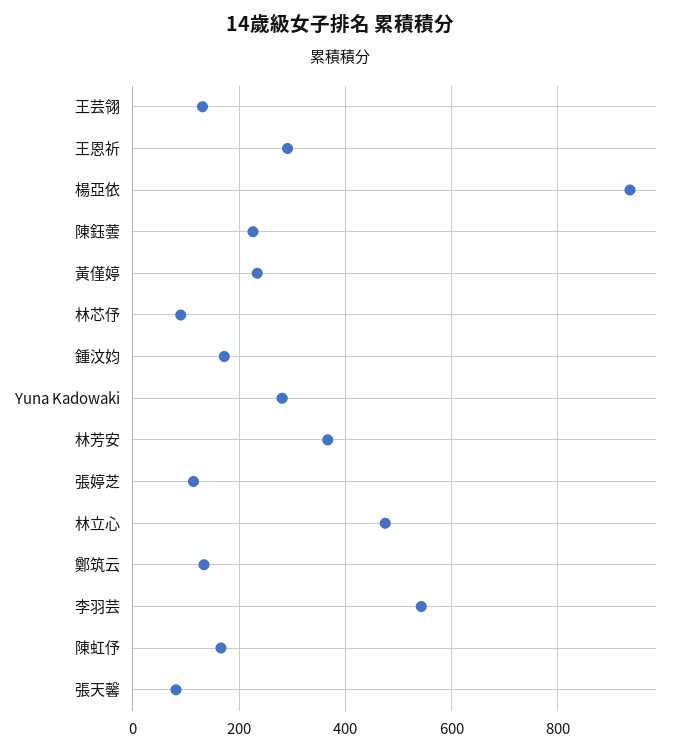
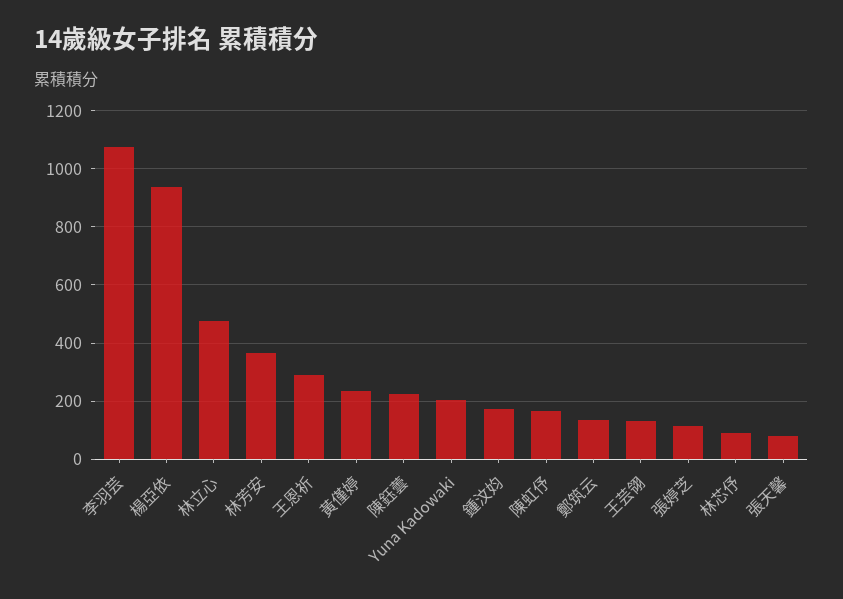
  {
    "王芸翎": 140,
    "王恩祈": 300,
    "楊亞依": 940,
    "陳鈺蕓": 220,
    "黃僅婷": 240,
    "林芯伃": 100,
    "鍾汶㚬": 180,
-   "Yuna Kadowaki": 280,
+   "Yuna Kadowaki": 200,
    "林芳安": 360,
    "張婷芝": 120,
    "林立心": 480,
    "鄭筑云": 140,
-   "李羽芸": 540,
+   "李羽芸": 1075,
    "陳虹伃": 160,
    "張天馨": 80
  }

